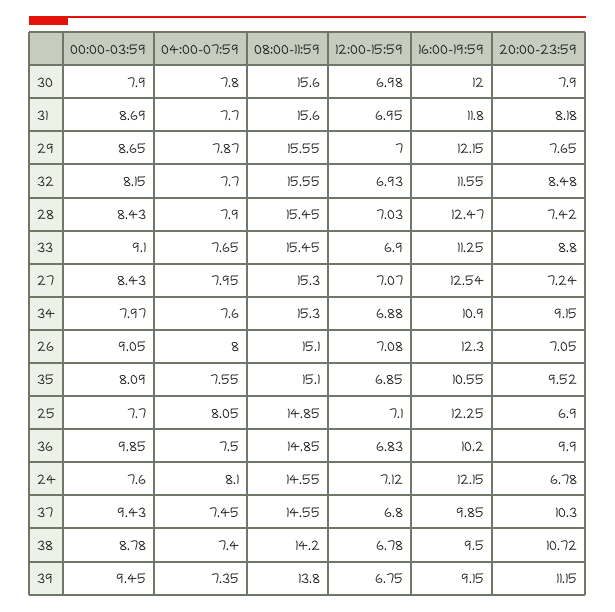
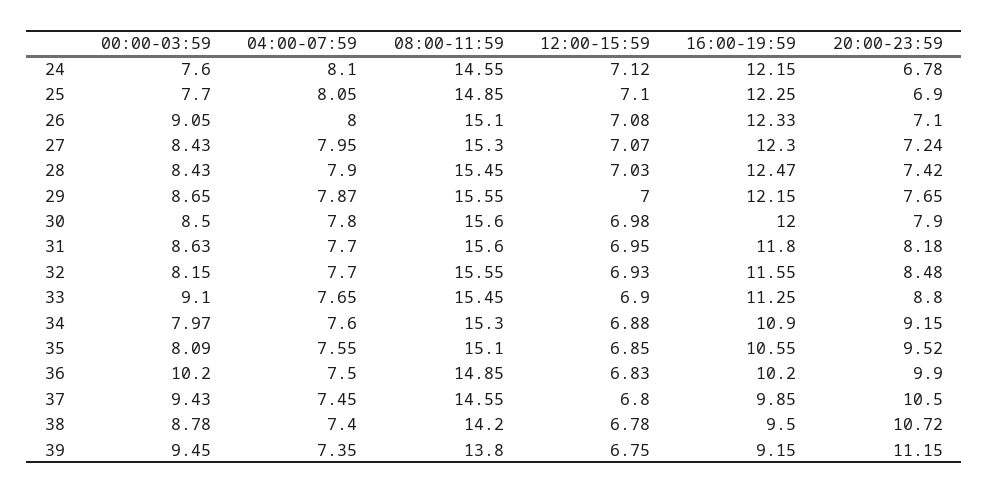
  {
    "00:00-03:59": {
-     "30": 7.9,
+     "30": 8.5,
-     "31": 8.69,
+     "31": 8.63,
      "29": 8.65,
      "32": 8.15,
      "28": 8.43,
      "33": 9.1,
      "27": 8.43,
      "34": 7.97,
      "26": 9.05,
      "35": 8.09,
      "25": 7.7,
-     "36": 9.85,
+     "36": 10.2,
      "24": 7.6,
      "37": 9.43,
      "38": 8.78,
      "39": 9.45
    },
    "04:00-07:59": {
      "30": 7.8,
      "31": 7.7,
      "29": 7.87,
      "32": 7.7,
      "28": 7.9,
      "33": 7.65,
      "27": 7.95,
      "34": 7.6,
      "26": 8,
      "35": 7.55,
      "25": 8.05,
      "36": 7.5,
      "24": 8.1,
      "37": 7.45,
      "38": 7.4,
      "39": 7.35
    },
    "08:00-11:59": {
      "30": 15.6,
      "31": 15.6,
      "29": 15.55,
      "32": 15.55,
      "28": 15.45,
      "33": 15.45,
      "27": 15.3,
      "34": 15.3,
      "26": 15.1,
      "35": 15.1,
      "25": 14.85,
      "36": 14.85,
      "24": 14.55,
      "37": 14.55,
      "38": 14.2,
      "39": 13.8
    },
    "12:00-15:59": {
      "30": 6.98,
      "31": 6.95,
      "29": 7,
      "32": 6.93,
      "28": 7.03,
      "33": 6.9,
      "27": 7.07,
      "34": 6.88,
      "26": 7.08,
      "35": 6.85,
      "25": 7.1,
      "36": 6.83,
      "24": 7.12,
      "37": 6.8,
      "38": 6.78,
      "39": 6.75
    },
    "16:00-19:59": {
      "30": 12,
      "31": 11.8,
      "29": 12.15,
      "32": 11.55,
      "28": 12.47,
      "33": 11.25,
-     "27": 12.54,
+     "27": 12.3,
      "34": 10.9,
-     "26": 12.3,
+     "26": 12.33,
      "35": 10.55,
      "25": 12.25,
      "36": 10.2,
      "24": 12.15,
      "37": 9.85,
      "38": 9.5,
      "39": 9.15
    },
    "20:00-23:59": {
      "30": 7.9,
      "31": 8.18,
      "29": 7.65,
      "32": 8.48,
      "28": 7.42,
      "33": 8.8,
      "27": 7.24,
      "34": 9.15,
-     "26": 7.05,
+     "26": 7.1,
      "35": 9.52,
      "25": 6.9,
      "36": 9.9,
      "24": 6.78,
-     "37": 10.3,
+     "37": 10.5,
      "38": 10.72,
      "39": 11.15
    }
  }

